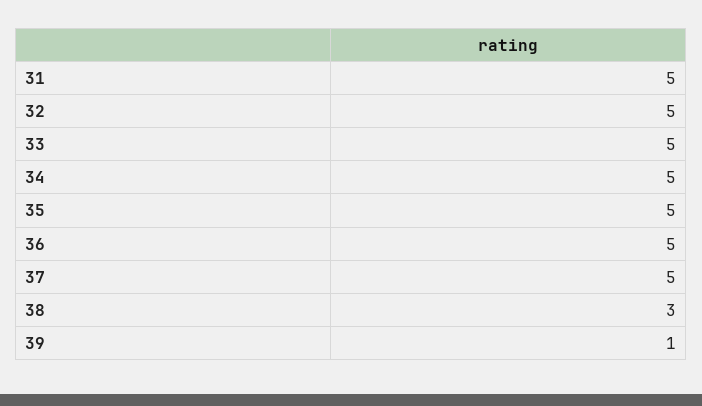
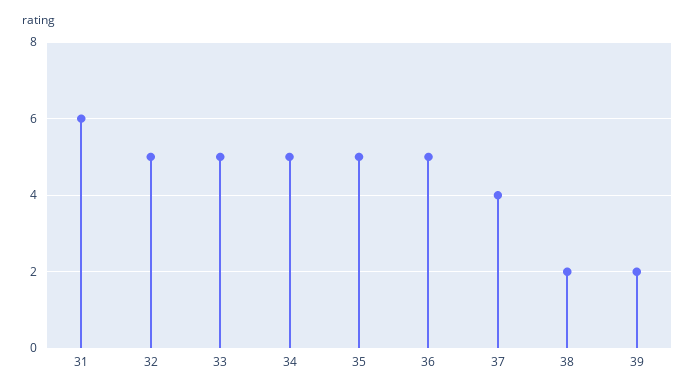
  {
-   "31": 5,
+   "31": 6,
    "32": 5,
    "33": 5,
    "34": 5,
    "35": 5,
    "36": 5,
-   "37": 5,
+   "37": 4,
-   "38": 3,
+   "38": 2,
-   "39": 1
+   "39": 2
  }

